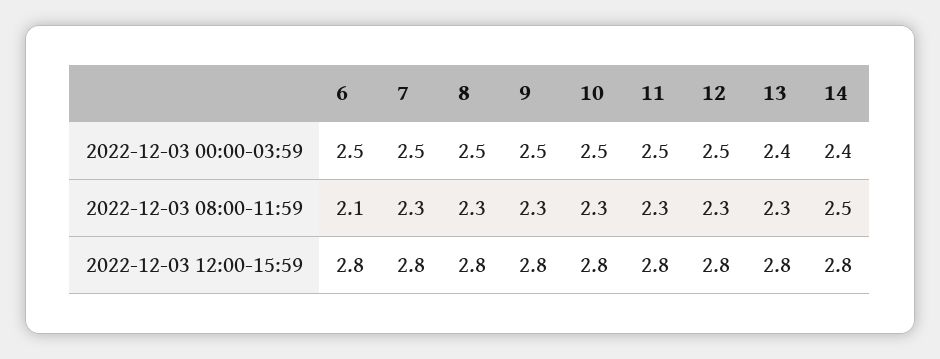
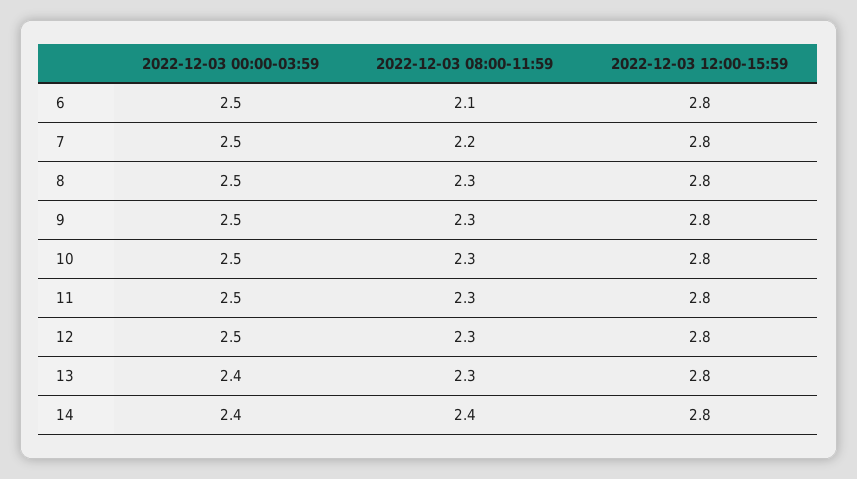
  {
    "6": {
      "2022-12-03 00:00-03:59": 2.5,
      "2022-12-03 08:00-11:59": 2.1,
      "2022-12-03 12:00-15:59": 2.8
    },
    "7": {
      "2022-12-03 00:00-03:59": 2.5,
-     "2022-12-03 08:00-11:59": 2.3,
+     "2022-12-03 08:00-11:59": 2.2,
      "2022-12-03 12:00-15:59": 2.8
    },
    "8": {
      "2022-12-03 00:00-03:59": 2.5,
      "2022-12-03 08:00-11:59": 2.3,
      "2022-12-03 12:00-15:59": 2.8
    },
    "9": {
      "2022-12-03 00:00-03:59": 2.5,
      "2022-12-03 08:00-11:59": 2.3,
      "2022-12-03 12:00-15:59": 2.8
    },
    "10": {
      "2022-12-03 00:00-03:59": 2.5,
      "2022-12-03 08:00-11:59": 2.3,
      "2022-12-03 12:00-15:59": 2.8
    },
    "11": {
      "2022-12-03 00:00-03:59": 2.5,
      "2022-12-03 08:00-11:59": 2.3,
      "2022-12-03 12:00-15:59": 2.8
    },
    "12": {
      "2022-12-03 00:00-03:59": 2.5,
      "2022-12-03 08:00-11:59": 2.3,
      "2022-12-03 12:00-15:59": 2.8
    },
    "13": {
      "2022-12-03 00:00-03:59": 2.4,
      "2022-12-03 08:00-11:59": 2.3,
      "2022-12-03 12:00-15:59": 2.8
    },
    "14": {
      "2022-12-03 00:00-03:59": 2.4,
-     "2022-12-03 08:00-11:59": 2.5,
+     "2022-12-03 08:00-11:59": 2.4,
      "2022-12-03 12:00-15:59": 2.8
    }
  }

